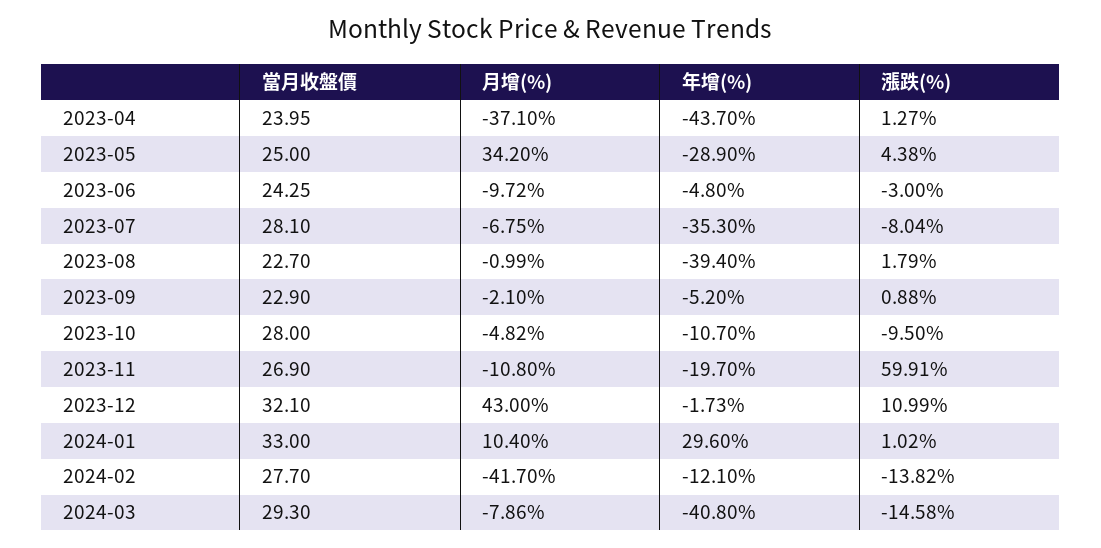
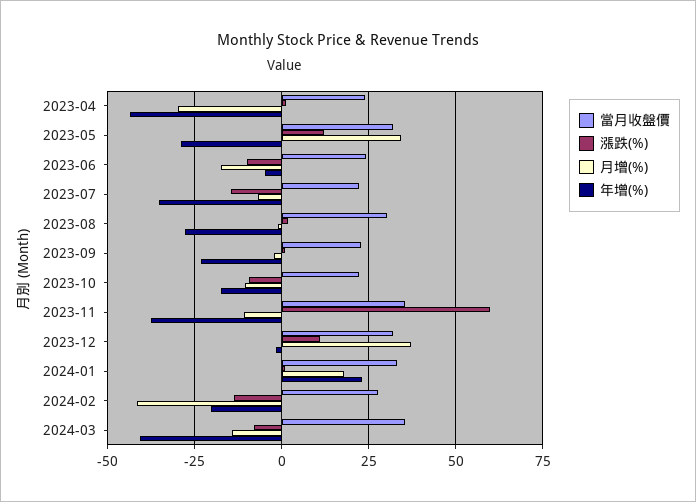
  {
    "當月收盤價": {
      "2023-04": 23.95,
-     "2023-05": 25,
+     "2023-05": 32.5,
      "2023-06": 24.25,
-     "2023-07": 28.1,
+     "2023-07": 22.5,
-     "2023-08": 22.7,
+     "2023-08": 30,
      "2023-09": 22.9,
-     "2023-10": 28,
+     "2023-10": 22.5,
-     "2023-11": 26.9,
+     "2023-11": 35,
      "2023-12": 32.1,
      "2024-01": 33,
      "2024-02": 27.7,
-     "2024-03": 29.3
+     "2024-03": 35
    },
    "月增(%)": {
-     "2023-04": -37.1,
+     "2023-04": -30,
      "2023-05": 34.2,
-     "2023-06": -9.72,
+     "2023-06": -17.5,
      "2023-07": -6.75,
      "2023-08": -0.99,
      "2023-09": -2.1,
-     "2023-10": -4.82,
+     "2023-10": -10,
      "2023-11": -10.8,
-     "2023-12": 43,
+     "2023-12": 37.5,
-     "2024-01": 10.4,
+     "2024-01": 17.5,
      "2024-02": -41.7,
-     "2024-03": -7.86
+     "2024-03": -15
    },
    "年增(%)": {
      "2023-04": -43.7,
      "2023-05": -28.9,
      "2023-06": -4.8,
      "2023-07": -35.3,
-     "2023-08": -39.4,
+     "2023-08": -27.5,
-     "2023-09": -5.2,
+     "2023-09": -22.5,
-     "2023-10": -10.7,
+     "2023-10": -17.5,
-     "2023-11": -19.7,
+     "2023-11": -37.5,
      "2023-12": -1.73,
-     "2024-01": 29.6,
+     "2024-01": 22.5,
-     "2024-02": -12.1,
+     "2024-02": -20,
      "2024-03": -40.8
    },
    "漲跌(%)": {
      "2023-04": 1.27,
-     "2023-05": 4.38,
+     "2023-05": 12.5,
-     "2023-06": -3,
+     "2023-06": -10,
-     "2023-07": -8.04,
+     "2023-07": -15,
      "2023-08": 1.79,
      "2023-09": 0.88,
      "2023-10": -9.5,
      "2023-11": 59.91,
      "2023-12": 10.99,
      "2024-01": 1.02,
      "2024-02": -13.82,
-     "2024-03": -14.58
+     "2024-03": -7.5
    }
  }

